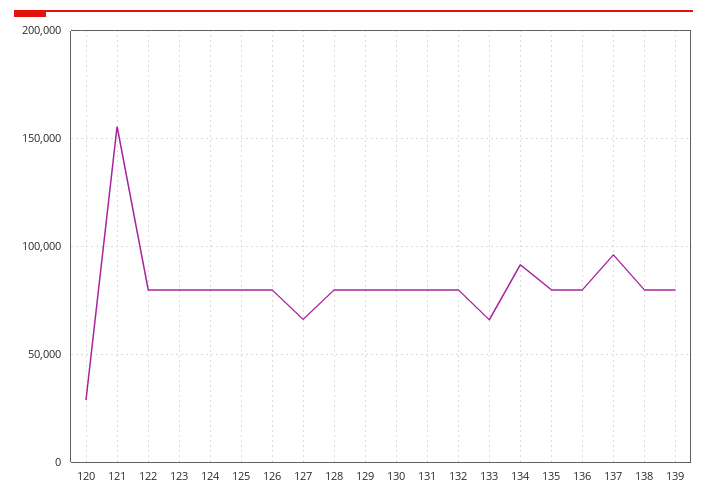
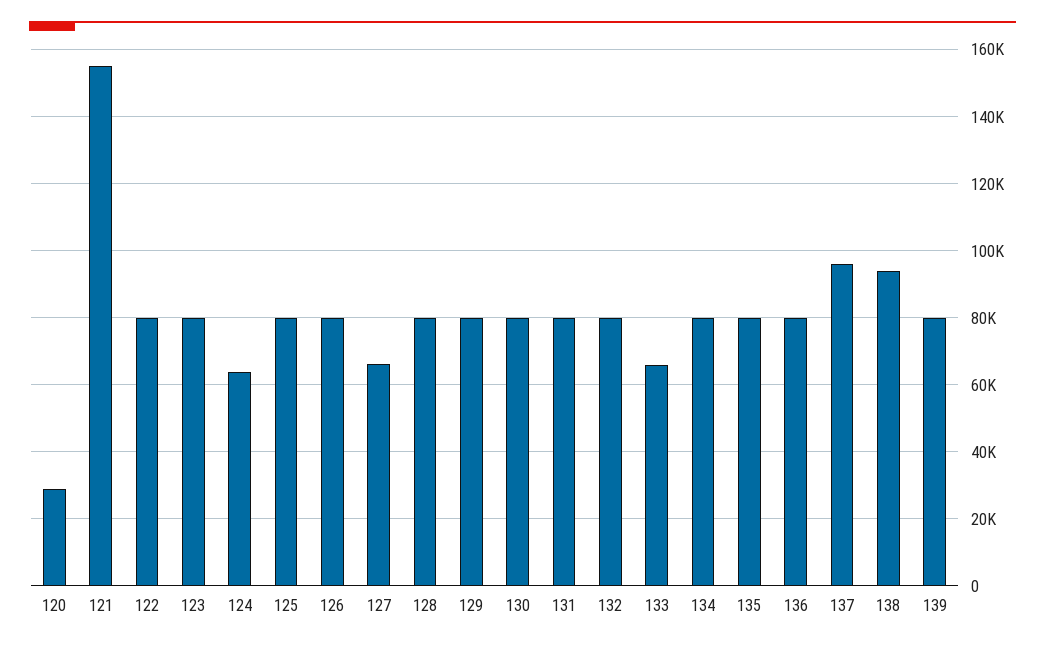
  {
    "120": 28000,
    "121": 156000,
    "122": 80000,
    "123": 80000,
-   "124": 80000,
+   "124": 64000,
    "125": 80000,
    "126": 80000,
    "127": 66000,
    "128": 80000,
    "129": 80000,
    "130": 80000,
    "131": 80000,
    "132": 80000,
    "133": 66000,
-   "134": 90000,
+   "134": 80000,
    "135": 80000,
    "136": 80000,
    "137": 96000,
-   "138": 80000,
+   "138": 94000,
    "139": 80000
  }

